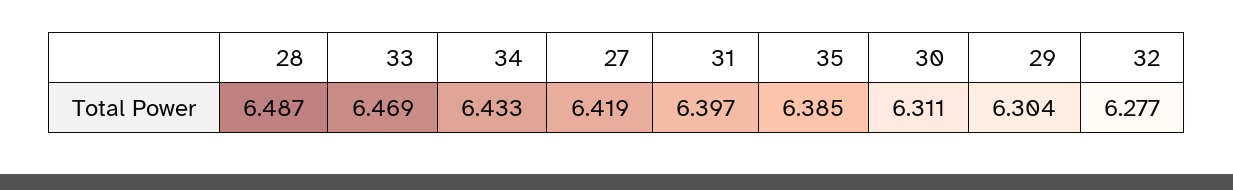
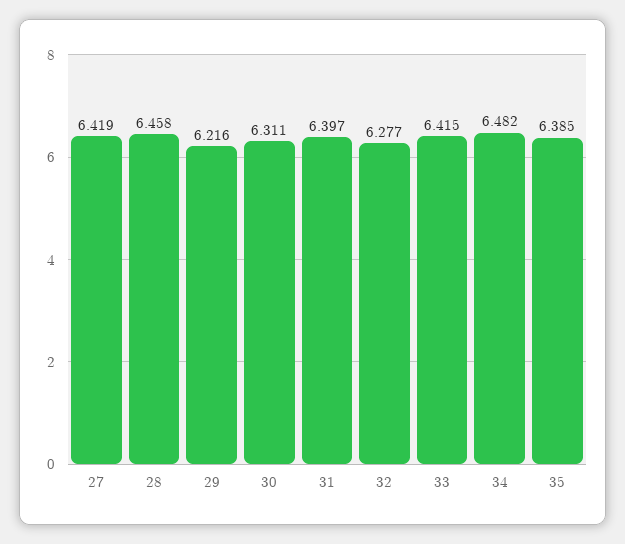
  {
-   "28": 6.487,
+   "28": 6.458,
-   "33": 6.469,
+   "33": 6.415,
-   "34": 6.433,
+   "34": 6.482,
    "27": 6.419,
    "31": 6.397,
    "35": 6.385,
    "30": 6.311,
-   "29": 6.304,
+   "29": 6.216,
    "32": 6.277
  }

